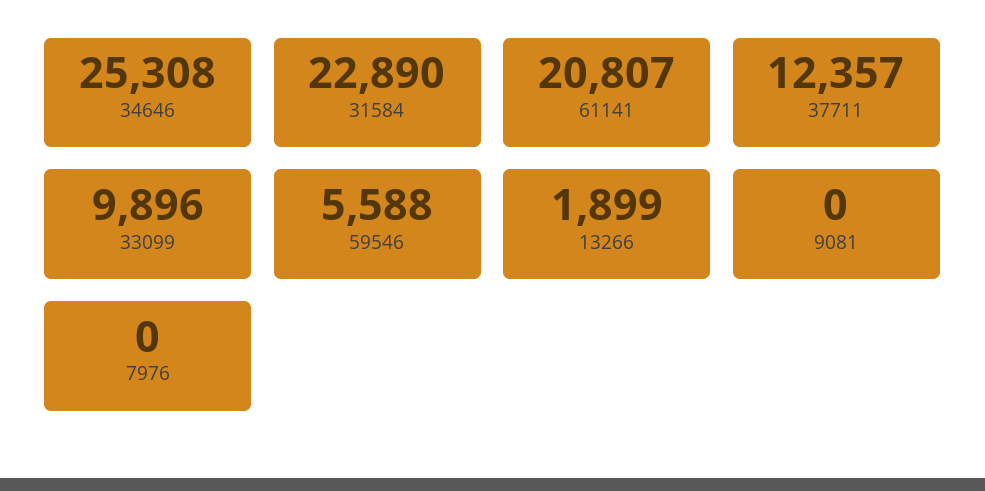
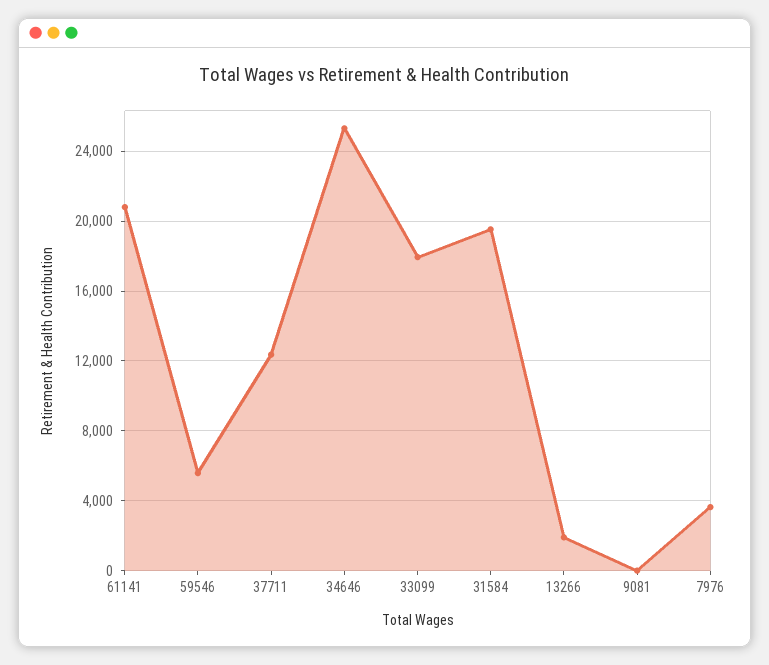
  {
    "34646": 25308,
-   "31584": 22890,
+   "31584": 19500,
    "61141": 20807,
    "37711": 12357,
-   "33099": 9896,
+   "33099": 18000,
    "59546": 5588,
    "13266": 1899,
    "9081": 0,
-   "7976": 0
+   "7976": 3500
  }

